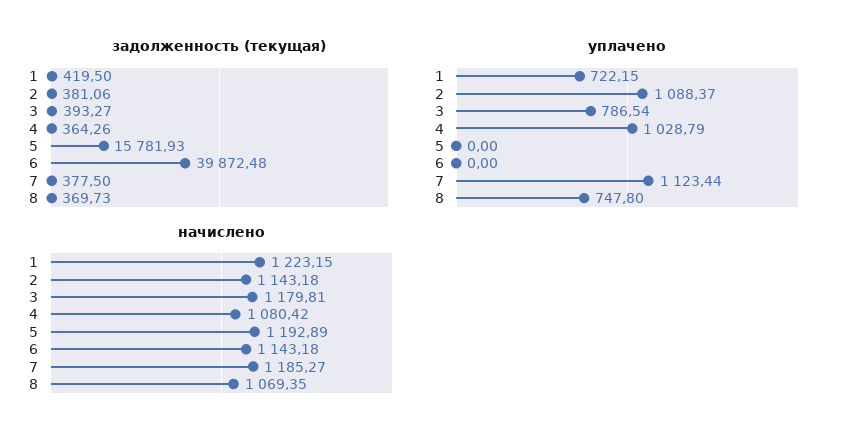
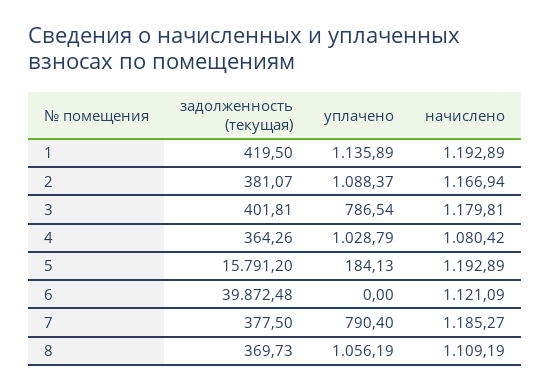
  {
    "задолженность (текущая)": {
      "1": 419.5,
-     "2": 381.06,
+     "2": 381.07,
-     "3": 393.27,
+     "3": 401.81,
      "4": 364.26,
-     "5": 15781.93,
+     "5": 15791.2,
      "6": 39872.48,
      "7": 377.5,
      "8": 369.73
    },
    "уплачено": {
-     "1": 722.15,
+     "1": 1135.89,
      "2": 1088.37,
      "3": 786.54,
      "4": 1028.79,
-     "5": 0,
+     "5": 184.13,
      "6": 0,
-     "7": 1123.44,
+     "7": 790.4,
-     "8": 747.8
+     "8": 1056.19
    },
    "начислено": {
-     "1": 1223.15,
+     "1": 1192.89,
-     "2": 1143.18,
+     "2": 1166.94,
      "3": 1179.81,
      "4": 1080.42,
      "5": 1192.89,
-     "6": 1143.18,
+     "6": 1121.09,
      "7": 1185.27,
-     "8": 1069.35
+     "8": 1109.19
    }
  }

